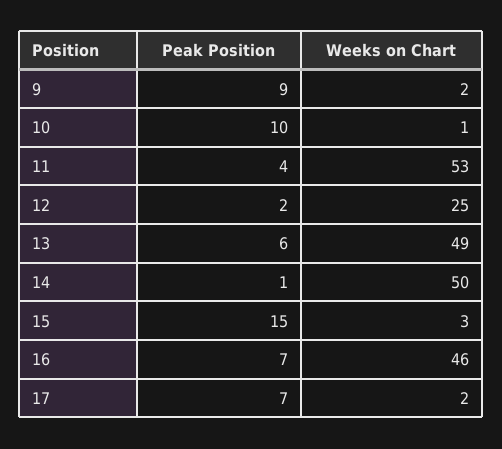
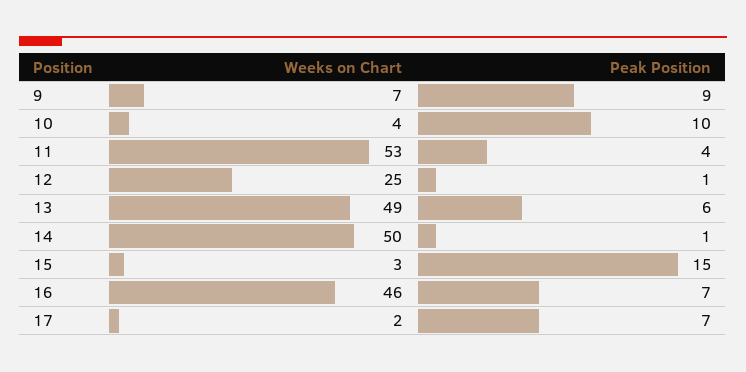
  {
    "Peak Position": {
      "9": 9,
      "10": 10,
      "11": 4,
-     "12": 2,
+     "12": 1,
      "13": 6,
      "14": 1,
      "15": 15,
      "16": 7,
      "17": 7
    },
    "Weeks on Chart": {
-     "9": 2,
+     "9": 7,
-     "10": 1,
+     "10": 4,
      "11": 53,
      "12": 25,
      "13": 49,
      "14": 50,
      "15": 3,
      "16": 46,
      "17": 2
    }
  }

